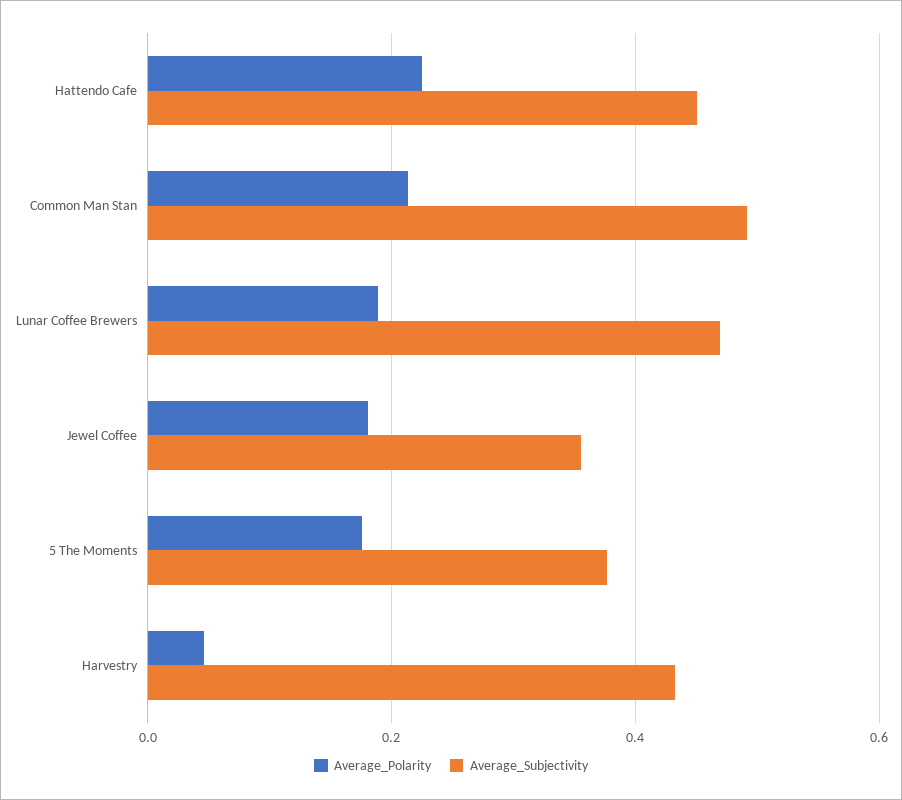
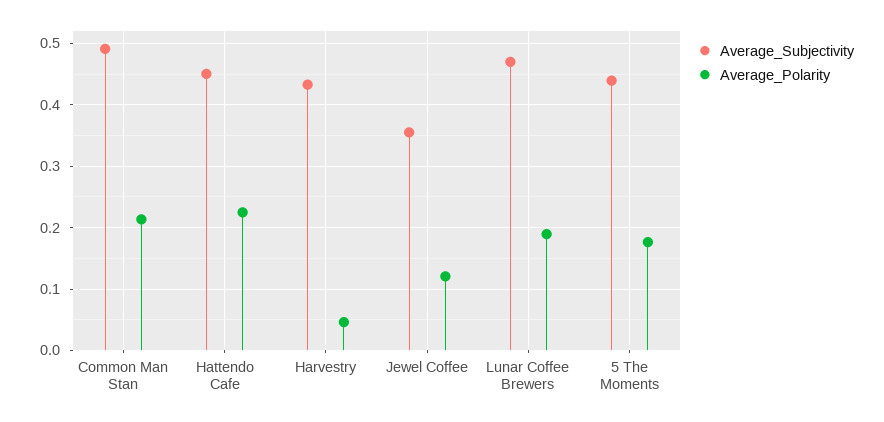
  {
    "Average_Polarity": {
      "Hattendo Cafe": 0.23,
      "Common Man Stan": 0.21,
      "Lunar Coffee Brewers": 0.19,
-     "Jewel Coffee": 0.18,
+     "Jewel Coffee": 0.12,
      "5 The Moments": 0.18,
      "Harvestry": 0.05
    },
    "Average_Subjectivity": {
      "Hattendo Cafe": 0.45,
      "Common Man Stan": 0.49,
      "Lunar Coffee Brewers": 0.47,
      "Jewel Coffee": 0.36,
-     "5 The Moments": 0.38,
+     "5 The Moments": 0.44,
      "Harvestry": 0.43
    }
  }

